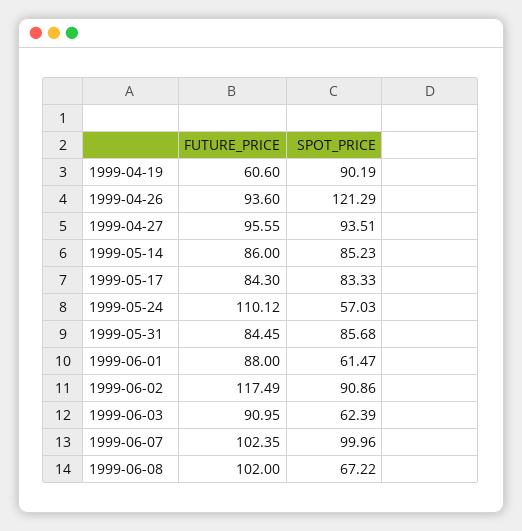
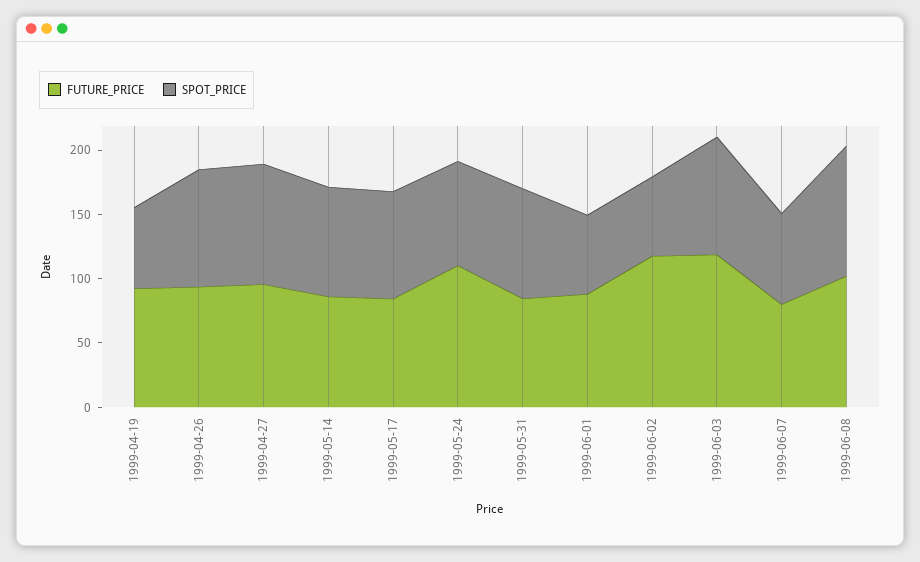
  {
    "FUTURE_PRICE": {
-     "1999-04-19": 60.6,
+     "1999-04-19": 90,
      "1999-04-26": 93.6,
      "1999-04-27": 95.55,
      "1999-05-14": 86,
      "1999-05-17": 84.3,
      "1999-05-24": 110.12,
      "1999-05-31": 84.45,
      "1999-06-01": 88,
      "1999-06-02": 117.49,
-     "1999-06-03": 90.95,
+     "1999-06-03": 120,
-     "1999-06-07": 102.35,
+     "1999-06-07": 80,
      "1999-06-08": 102
    },
    "SPOT_PRICE": {
-     "1999-04-19": 90.19,
+     "1999-04-19": 60,
-     "1999-04-26": 121.29,
+     "1999-04-26": 90,
      "1999-04-27": 93.51,
      "1999-05-14": 85.23,
      "1999-05-17": 83.33,
-     "1999-05-24": 57.03,
+     "1999-05-24": 80,
      "1999-05-31": 85.68,
      "1999-06-01": 61.47,
-     "1999-06-02": 90.86,
+     "1999-06-02": 60,
-     "1999-06-03": 62.39,
+     "1999-06-03": 90,
-     "1999-06-07": 99.96,
+     "1999-06-07": 70,
-     "1999-06-08": 67.22
+     "1999-06-08": 100
    }
  }

